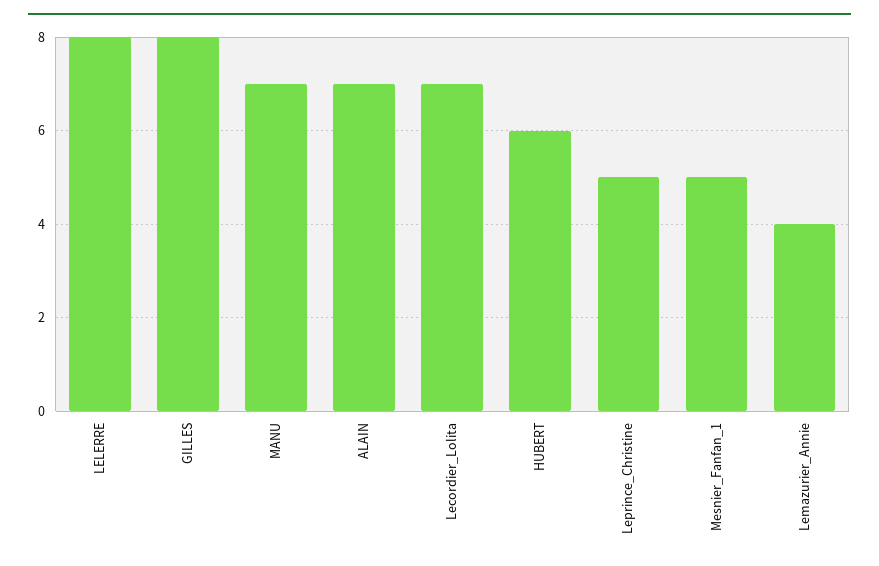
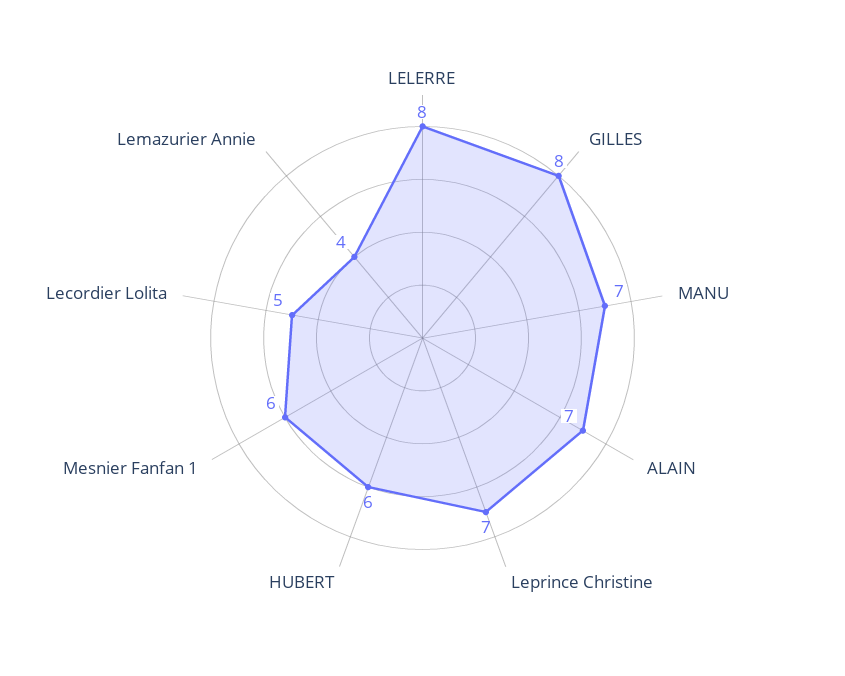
  {
    "LELERRE": 8,
    "GILLES": 8,
    "MANU": 7,
    "ALAIN": 7,
-   "Lecordier_Lolita": 7,
+   "Lecordier_Lolita": 5,
    "HUBERT": 6,
-   "Leprince_Christine": 5,
+   "Leprince_Christine": 7,
-   "Mesnier_Fanfan_1": 5,
+   "Mesnier_Fanfan_1": 6,
    "Lemazurier_Annie": 4
  }

